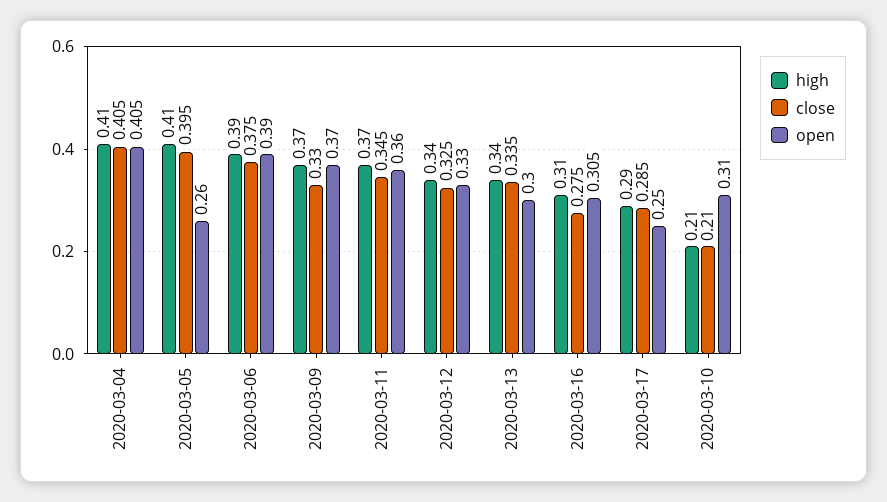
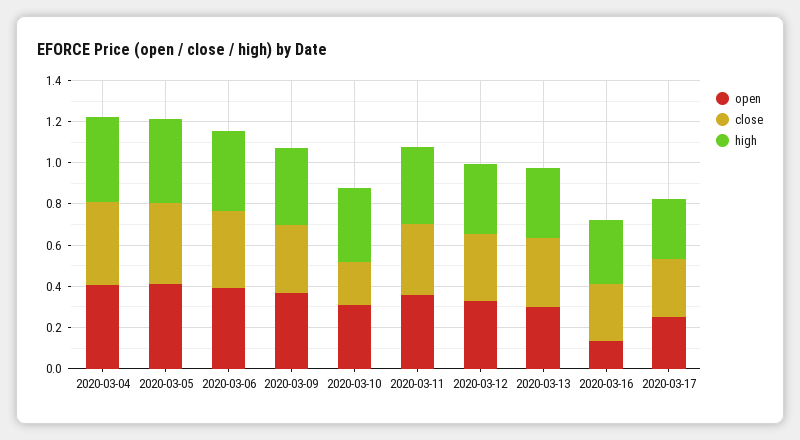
  {
    "high": {
      "2020-03-04": 0.41,
      "2020-03-05": 0.41,
      "2020-03-06": 0.39,
      "2020-03-09": 0.37,
      "2020-03-11": 0.37,
      "2020-03-12": 0.34,
      "2020-03-13": 0.34,
      "2020-03-16": 0.31,
      "2020-03-17": 0.29,
-     "2020-03-10": 0.21
+     "2020-03-10": 0.35
    },
    "close": {
      "2020-03-04": 0.405,
      "2020-03-05": 0.395,
      "2020-03-06": 0.375,
      "2020-03-09": 0.33,
      "2020-03-11": 0.345,
      "2020-03-12": 0.325,
      "2020-03-13": 0.335,
      "2020-03-16": 0.275,
      "2020-03-17": 0.285,
      "2020-03-10": 0.21
    },
    "open": {
      "2020-03-04": 0.405,
-     "2020-03-05": 0.26,
+     "2020-03-05": 0.4,
      "2020-03-06": 0.39,
      "2020-03-09": 0.37,
      "2020-03-11": 0.36,
      "2020-03-12": 0.33,
      "2020-03-13": 0.3,
-     "2020-03-16": 0.305,
+     "2020-03-16": 0.15,
      "2020-03-17": 0.25,
      "2020-03-10": 0.31
    }
  }

